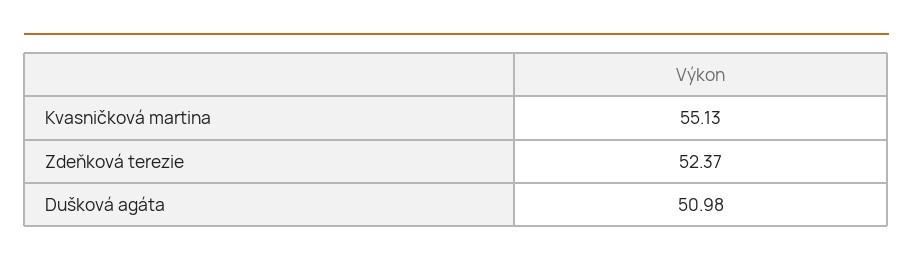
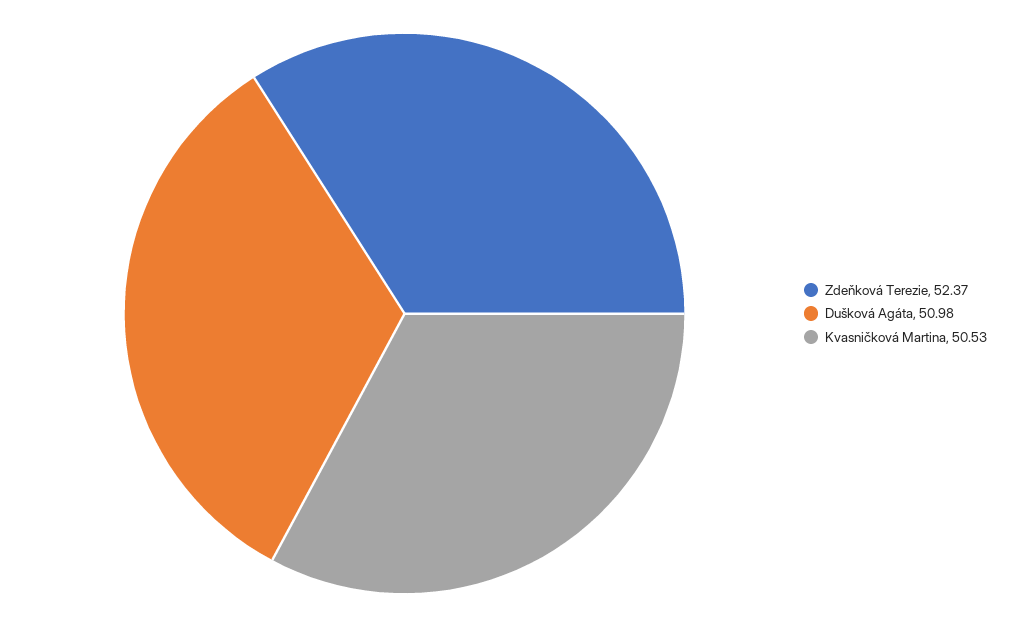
  {
-   "Kvasničková martina": 55.13,
+   "Kvasničková martina": 50.53,
    "Zdeňková terezie": 52.37,
    "Dušková agáta": 50.98
  }

